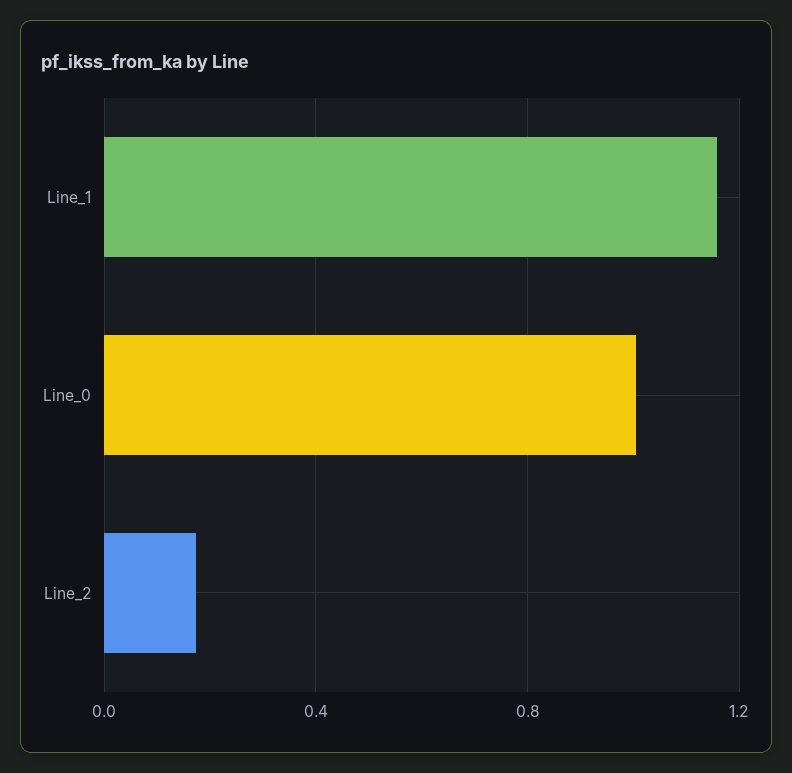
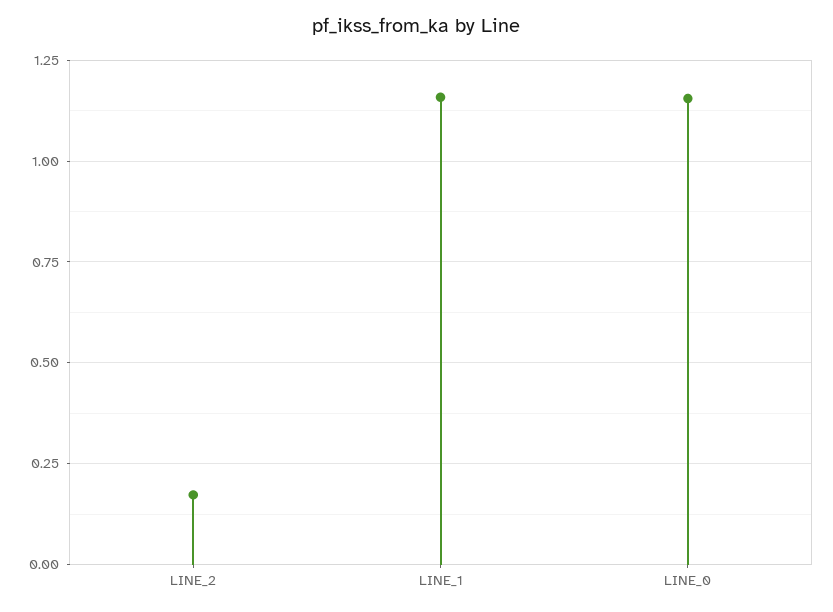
  {
    "Line_1": 1.15,
-   "Line_0": 1,
+   "Line_0": 1.15,
    "Line_2": 0.175
  }

